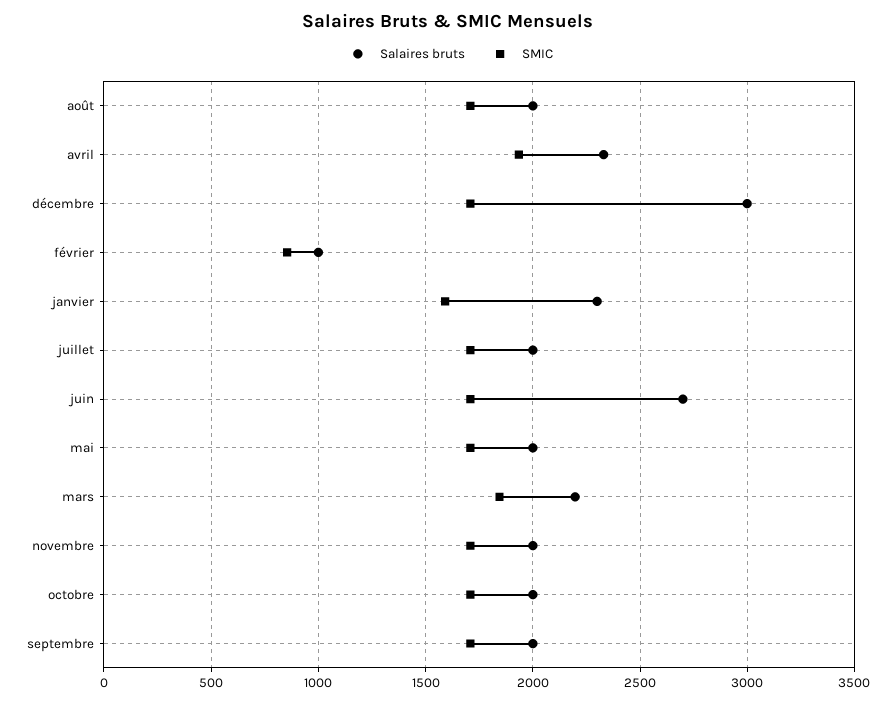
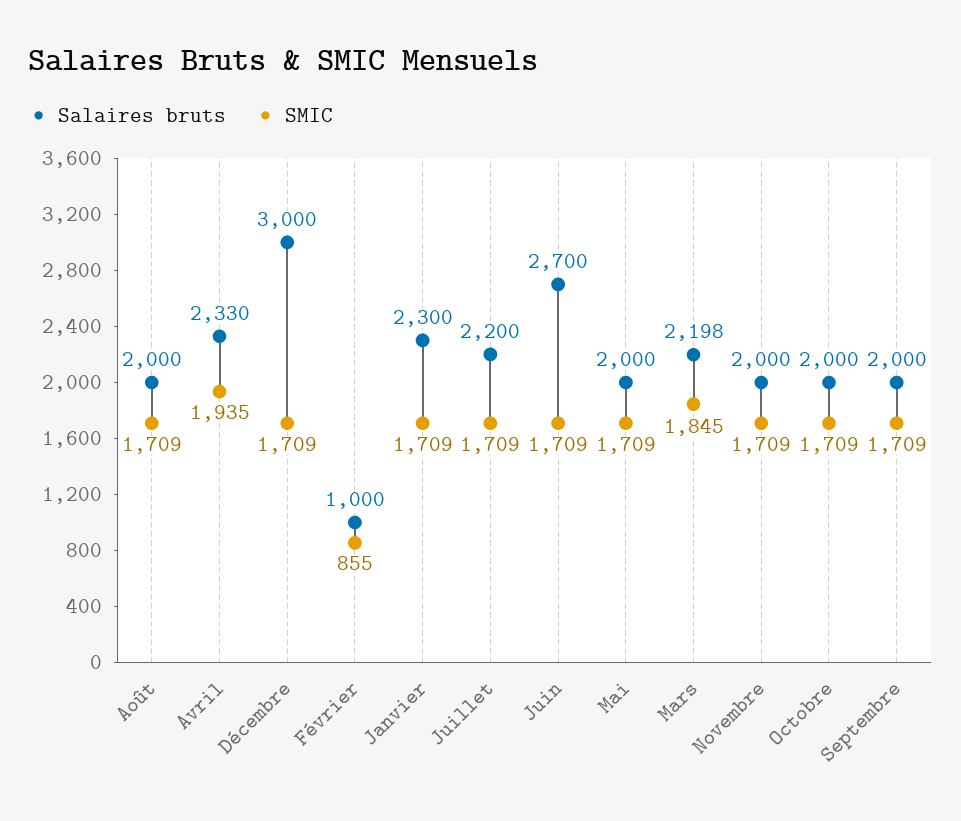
  {
    "Salaires bruts": {
      "août": 2000,
      "avril": 2330,
      "décembre": 3000,
      "février": 1000,
      "janvier": 2300,
-     "juillet": 2000,
+     "juillet": 2200,
      "juin": 2700,
      "mai": 2000,
      "mars": 2198,
      "novembre": 2000,
      "octobre": 2000,
      "septembre": 2000
    },
    "SMIC": {
      "août": 1709,
      "avril": 1935,
      "décembre": 1709,
      "février": 855,
-     "janvier": 1600,
+     "janvier": 1709,
      "juillet": 1709,
      "juin": 1709,
      "mai": 1709,
      "mars": 1845,
      "novembre": 1709,
      "octobre": 1709,
      "septembre": 1709
    }
  }

